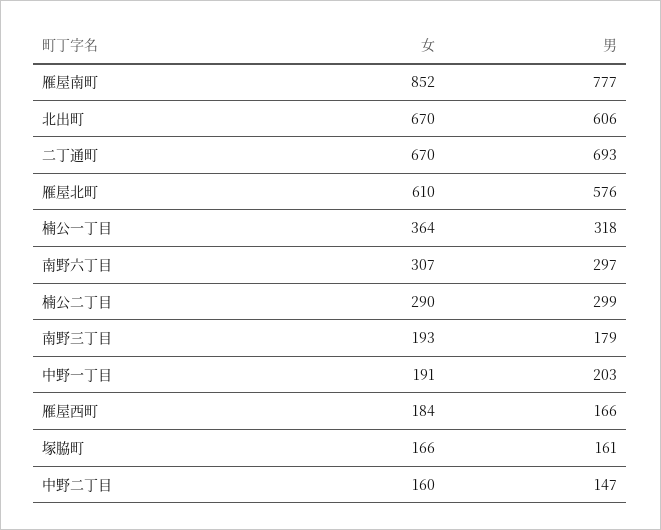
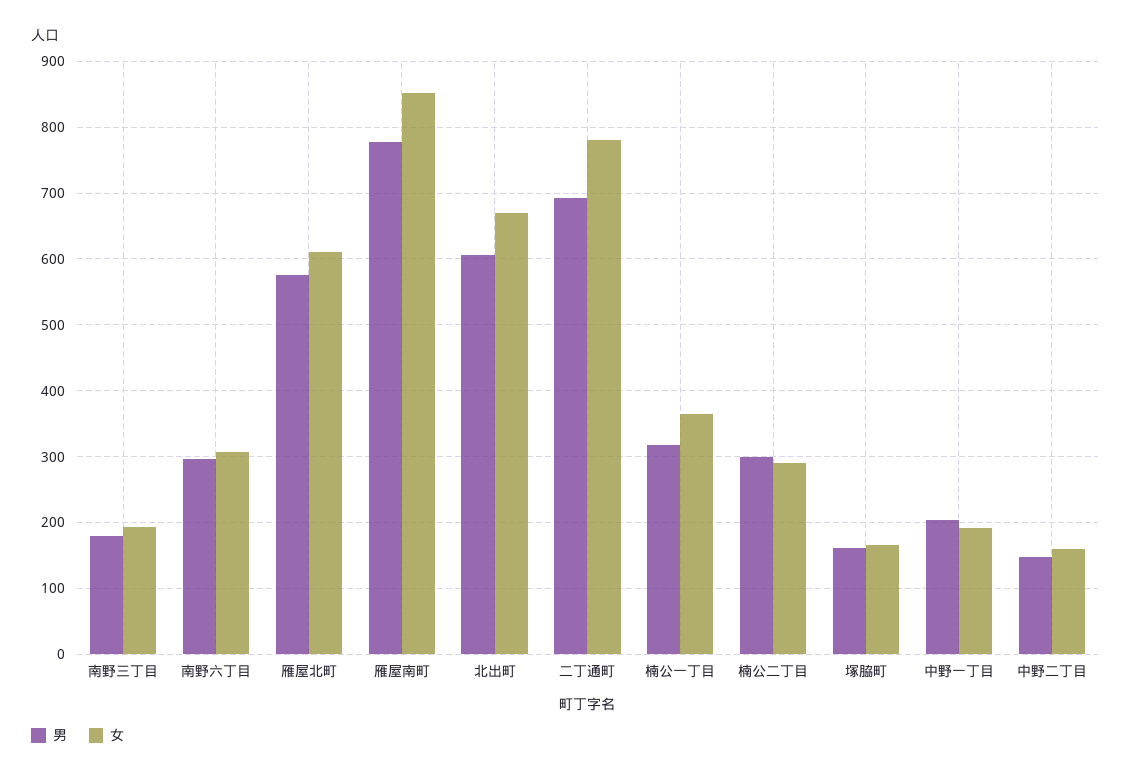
  {
    "女": {
      "雁屋南町": 852,
      "北出町": 670,
-     "二丁通町": 670,
+     "二丁通町": 780,
      "雁屋北町": 610,
      "楠公一丁目": 364,
      "南野六丁目": 307,
      "楠公二丁目": 290,
      "南野三丁目": 193,
      "中野一丁目": 191,
-     "雁屋西町": 184,
      "塚脇町": 166,
      "中野二丁目": 160
    },
    "男": {
      "雁屋南町": 777,
      "北出町": 606,
      "二丁通町": 693,
      "雁屋北町": 576,
      "楠公一丁目": 318,
      "南野六丁目": 297,
      "楠公二丁目": 299,
      "南野三丁目": 179,
      "中野一丁目": 203,
-     "雁屋西町": 166,
      "塚脇町": 161,
      "中野二丁目": 147
    }
  }

